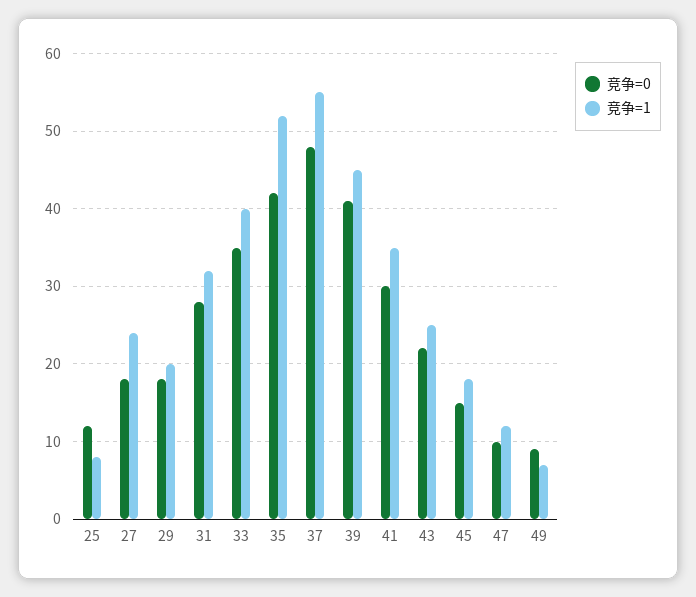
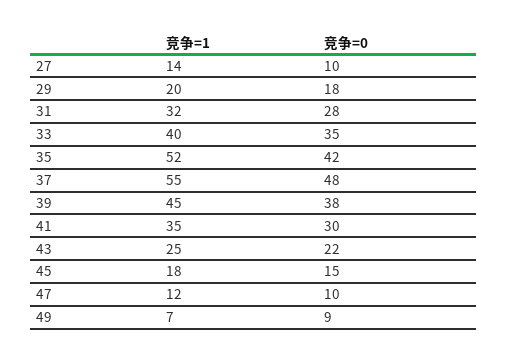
  {
    "竞争=0": {
-     "25": 12,
-     "27": 18,
+     "27": 10,
      "29": 18,
      "31": 28,
      "33": 35,
      "35": 42,
      "37": 48,
-     "39": 41,
+     "39": 38,
      "41": 30,
      "43": 22,
      "45": 15,
      "47": 10,
      "49": 9
    },
    "竞争=1": {
-     "25": 8,
-     "27": 24,
+     "27": 14,
      "29": 20,
      "31": 32,
      "33": 40,
      "35": 52,
      "37": 55,
      "39": 45,
      "41": 35,
      "43": 25,
      "45": 18,
      "47": 12,
      "49": 7
    }
  }

